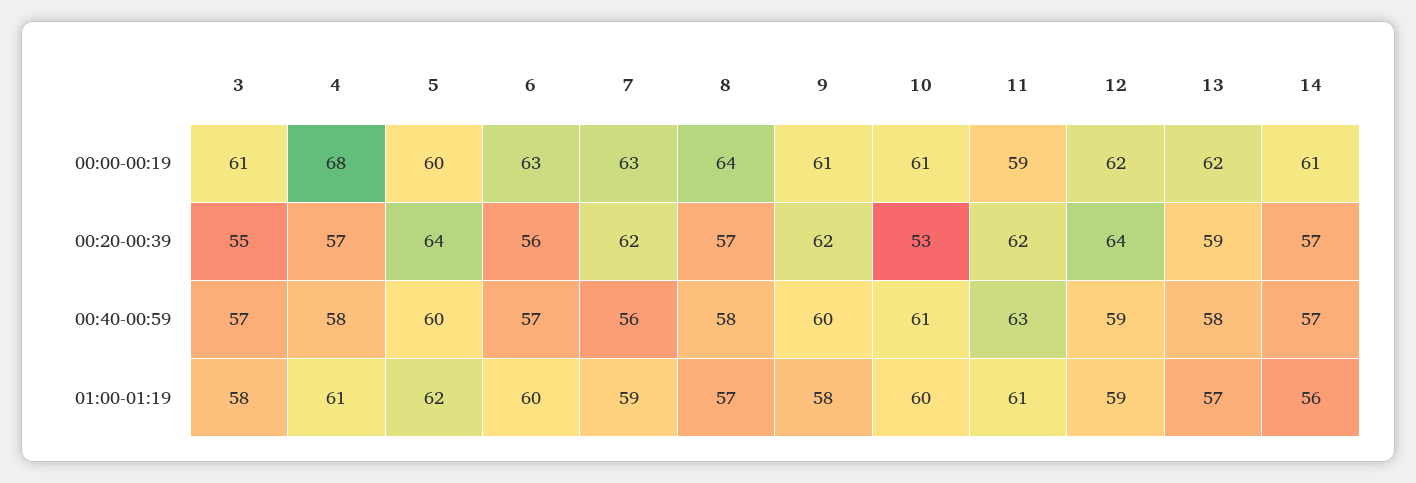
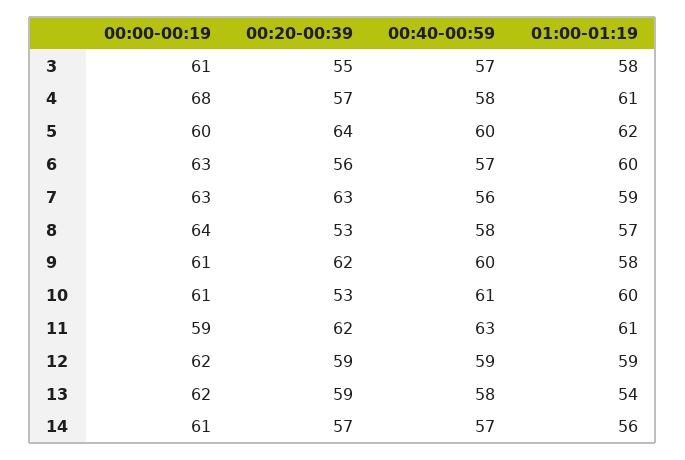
  {
    "3": {
      "00:00-00:19": 61,
      "00:20-00:39": 55,
      "00:40-00:59": 57,
      "01:00-01:19": 58
    },
    "4": {
      "00:00-00:19": 68,
      "00:20-00:39": 57,
      "00:40-00:59": 58,
      "01:00-01:19": 61
    },
    "5": {
      "00:00-00:19": 60,
      "00:20-00:39": 64,
      "00:40-00:59": 60,
      "01:00-01:19": 62
    },
    "6": {
      "00:00-00:19": 63,
      "00:20-00:39": 56,
      "00:40-00:59": 57,
      "01:00-01:19": 60
    },
    "7": {
      "00:00-00:19": 63,
-     "00:20-00:39": 62,
+     "00:20-00:39": 63,
      "00:40-00:59": 56,
      "01:00-01:19": 59
    },
    "8": {
      "00:00-00:19": 64,
-     "00:20-00:39": 57,
+     "00:20-00:39": 53,
      "00:40-00:59": 58,
      "01:00-01:19": 57
    },
    "9": {
      "00:00-00:19": 61,
      "00:20-00:39": 62,
      "00:40-00:59": 60,
      "01:00-01:19": 58
    },
    "10": {
      "00:00-00:19": 61,
      "00:20-00:39": 53,
      "00:40-00:59": 61,
      "01:00-01:19": 60
    },
    "11": {
      "00:00-00:19": 59,
      "00:20-00:39": 62,
      "00:40-00:59": 63,
      "01:00-01:19": 61
    },
    "12": {
      "00:00-00:19": 62,
-     "00:20-00:39": 64,
+     "00:20-00:39": 59,
      "00:40-00:59": 59,
      "01:00-01:19": 59
    },
    "13": {
      "00:00-00:19": 62,
      "00:20-00:39": 59,
      "00:40-00:59": 58,
-     "01:00-01:19": 57
+     "01:00-01:19": 54
    },
    "14": {
      "00:00-00:19": 61,
      "00:20-00:39": 57,
      "00:40-00:59": 57,
      "01:00-01:19": 56
    }
  }

